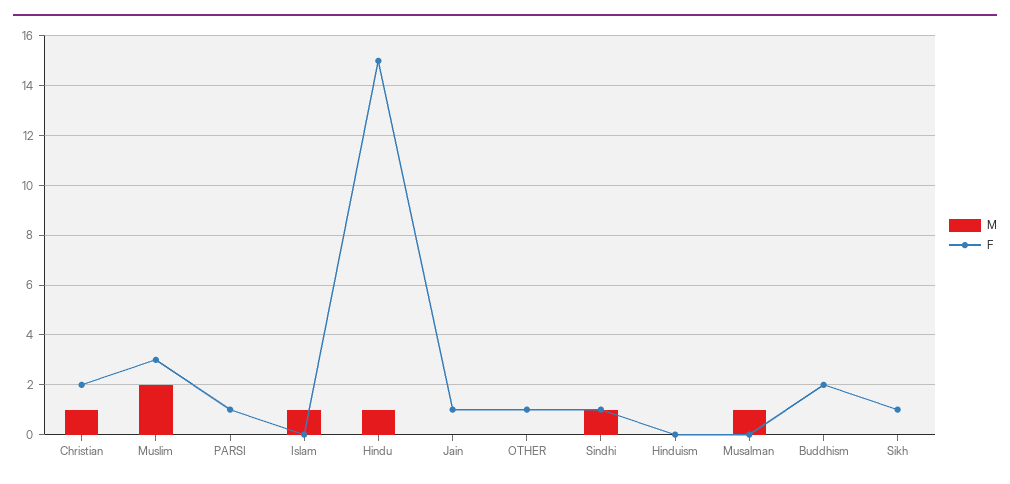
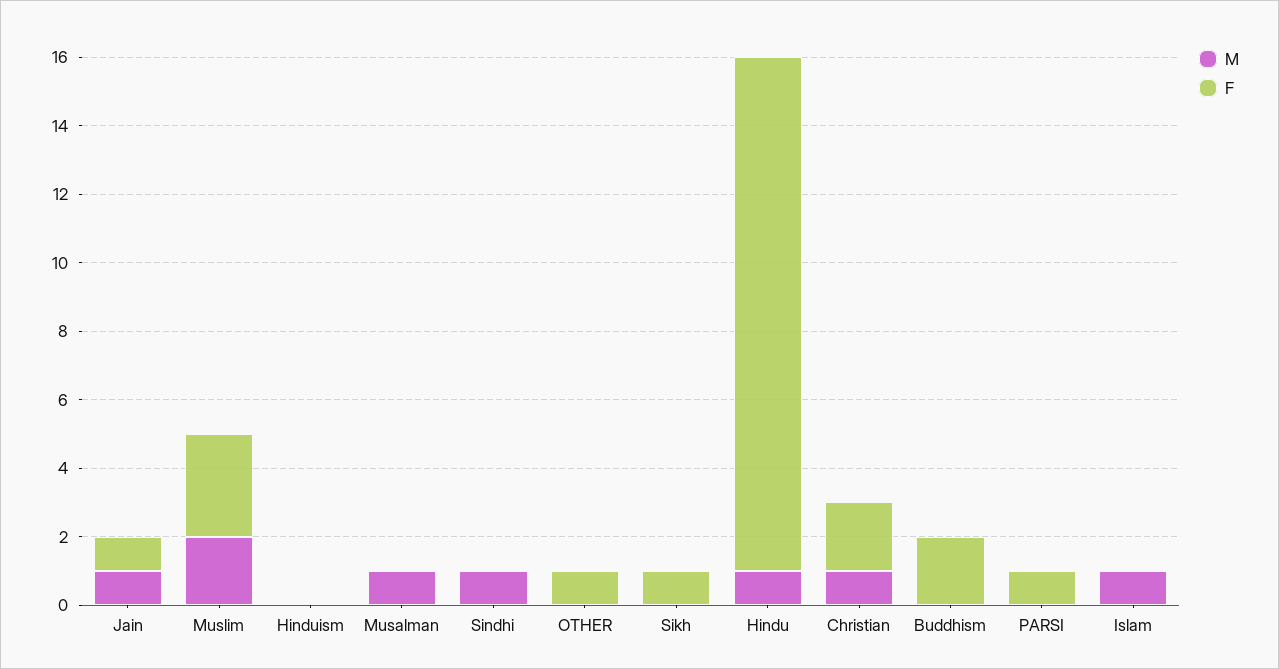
  {
    "M": {
      "Christian": 1,
      "Muslim": 2,
      "PARSI": 0,
      "Islam": 1,
      "Hindu": 1,
-     "Jain": 0,
+     "Jain": 1,
      "OTHER": 0,
      "Sindhi": 1,
      "Hinduism": 0,
      "Musalman": 1,
      "Buddhism": 0,
      "Sikh": 0
    },
    "F": {
      "Christian": 2,
      "Muslim": 3,
      "PARSI": 1,
      "Islam": 0,
      "Hindu": 15,
      "Jain": 1,
      "OTHER": 1,
-     "Sindhi": 1,
+     "Sindhi": 0,
      "Hinduism": 0,
      "Musalman": 0,
      "Buddhism": 2,
      "Sikh": 1
    }
  }

